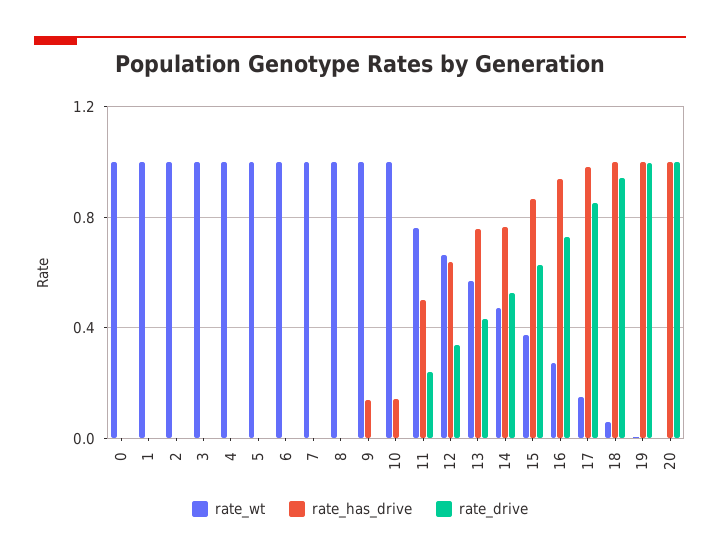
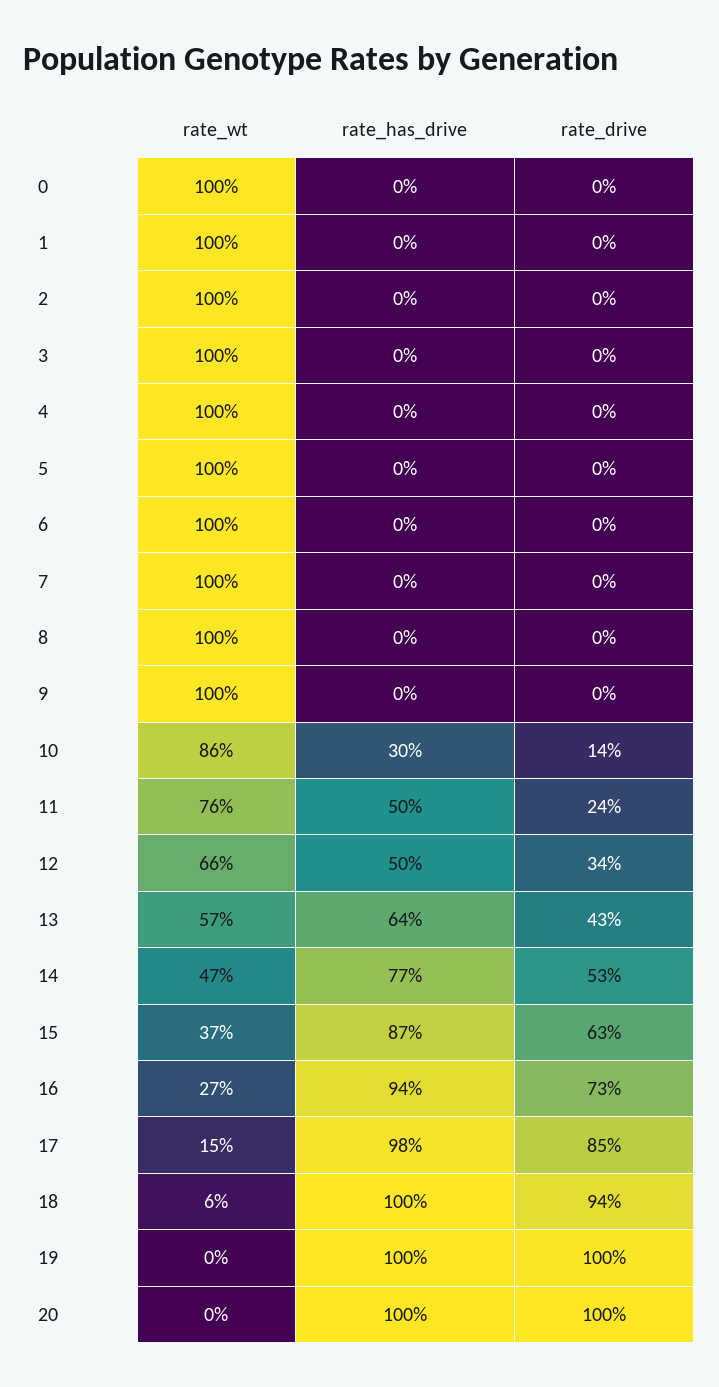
  {
    "rate_wt": {
      "0": 1,
      "1": 1,
      "2": 1,
      "3": 1,
      "4": 1,
      "5": 1,
      "6": 1,
      "7": 1,
      "8": 1,
      "9": 1,
-     "10": 1,
+     "10": 0.86,
      "11": 0.76,
      "12": 0.66,
      "13": 0.57,
      "14": 0.47,
      "15": 0.37,
      "16": 0.27,
      "17": 0.15,
      "18": 0.06,
      "19": 0,
      "20": 0
    },
    "rate_has_drive": {
      "0": 0,
      "1": 0,
      "2": 0,
      "3": 0,
      "4": 0,
      "5": 0,
      "6": 0,
      "7": 0,
      "8": 0,
-     "9": 0.15,
+     "9": 0,
-     "10": 0.15,
+     "10": 0.3,
      "11": 0.5,
-     "12": 0.65,
+     "12": 0.5,
-     "13": 0.75,
+     "13": 0.64,
      "14": 0.77,
      "15": 0.87,
      "16": 0.94,
      "17": 0.98,
      "18": 1,
      "19": 1,
      "20": 1
    },
    "rate_drive": {
      "0": 0,
      "1": 0,
      "2": 0,
      "3": 0,
      "4": 0,
      "5": 0,
      "6": 0,
      "7": 0,
      "8": 0,
      "9": 0,
-     "10": 0,
+     "10": 0.14,
      "11": 0.24,
      "12": 0.34,
      "13": 0.43,
      "14": 0.53,
      "15": 0.63,
      "16": 0.73,
      "17": 0.85,
      "18": 0.94,
      "19": 1,
      "20": 1
    }
  }

